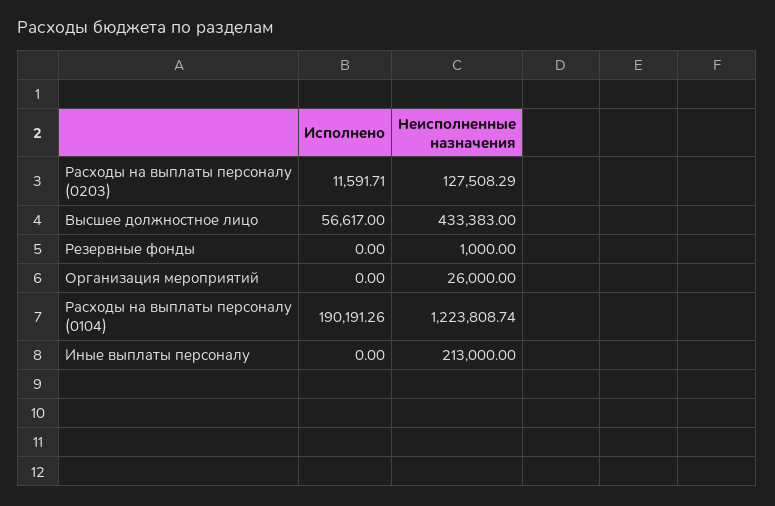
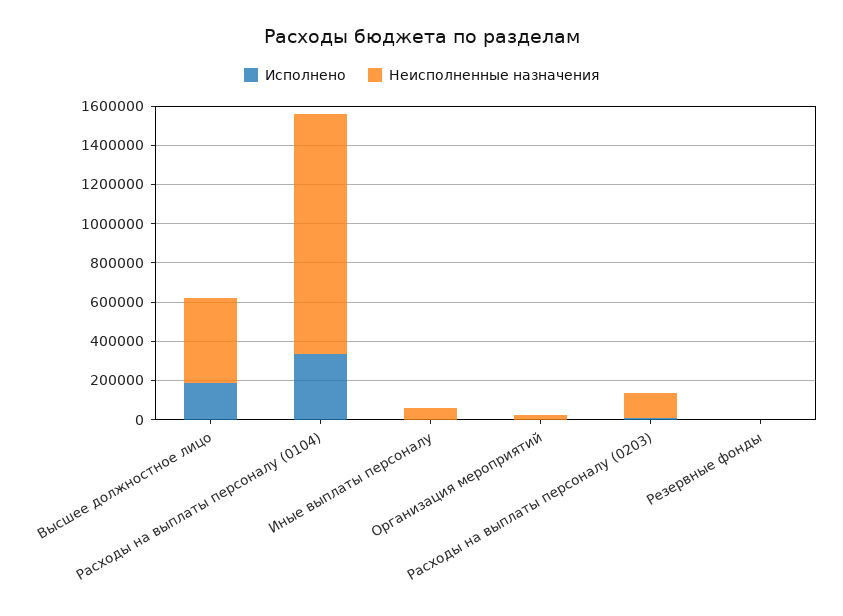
  {
    "Исполнено": {
      "Расходы на выплаты персоналу (0203)": 11591.71,
-     "Высшее должностное лицо": 56617,
+     "Высшее должностное лицо": 200000,
      "Резервные фонды": 0,
      "Организация мероприятий": 0,
-     "Расходы на выплаты персоналу (0104)": 190191.26,
+     "Расходы на выплаты персоналу (0104)": 350000,
      "Иные выплаты персоналу": 0
    },
    "Неисполненные назначения": {
      "Расходы на выплаты персоналу (0203)": 127508.29,
      "Высшее должностное лицо": 433383,
      "Резервные фонды": 1000,
      "Организация мероприятий": 26000,
      "Расходы на выплаты персоналу (0104)": 1223808.74,
-     "Иные выплаты персоналу": 213000
+     "Иные выплаты персоналу": 50000
    }
  }

